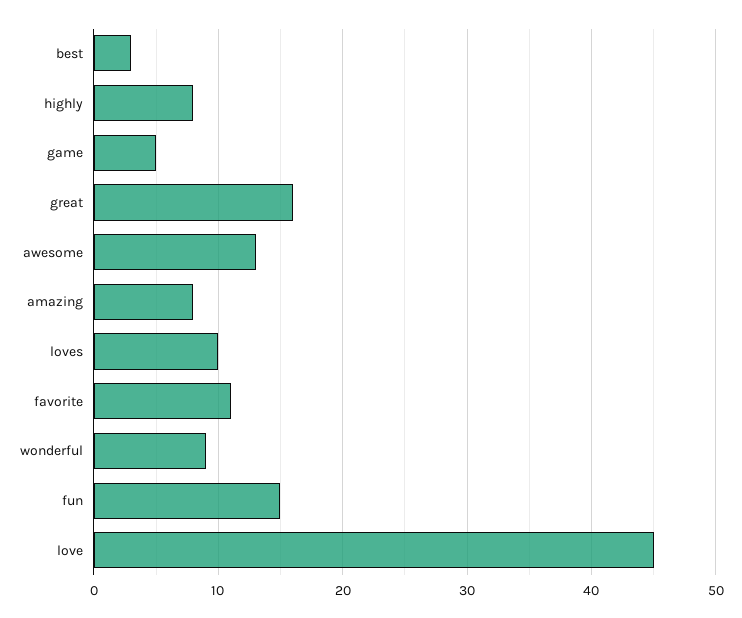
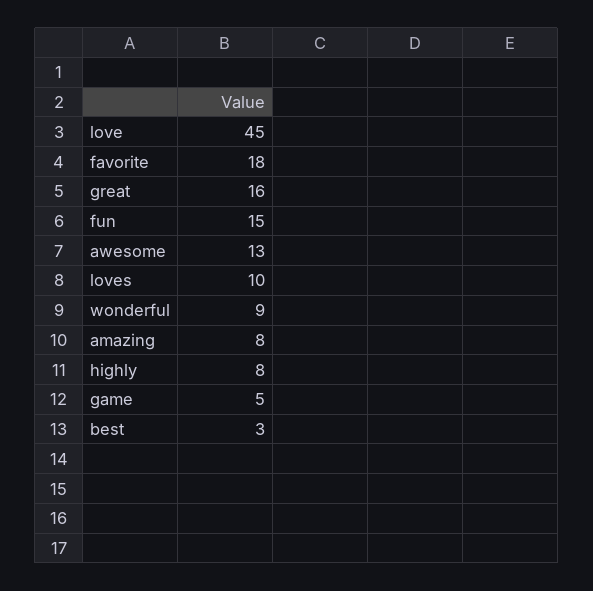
  {
    "best": 3,
    "highly": 8,
    "game": 5,
    "great": 16,
    "awesome": 13,
    "amazing": 8,
    "loves": 10,
-   "favorite": 11,
+   "favorite": 18,
    "wonderful": 9,
    "fun": 15,
    "love": 45
  }

